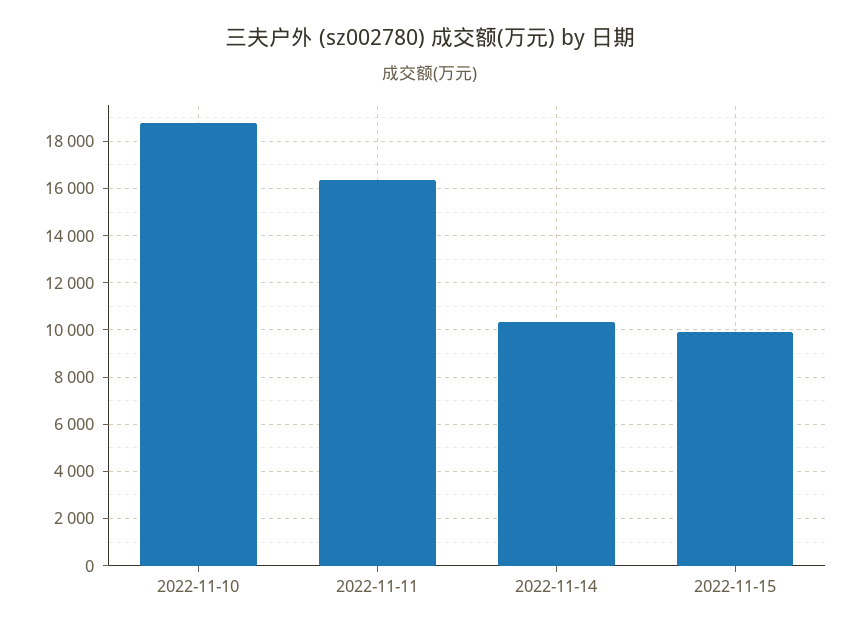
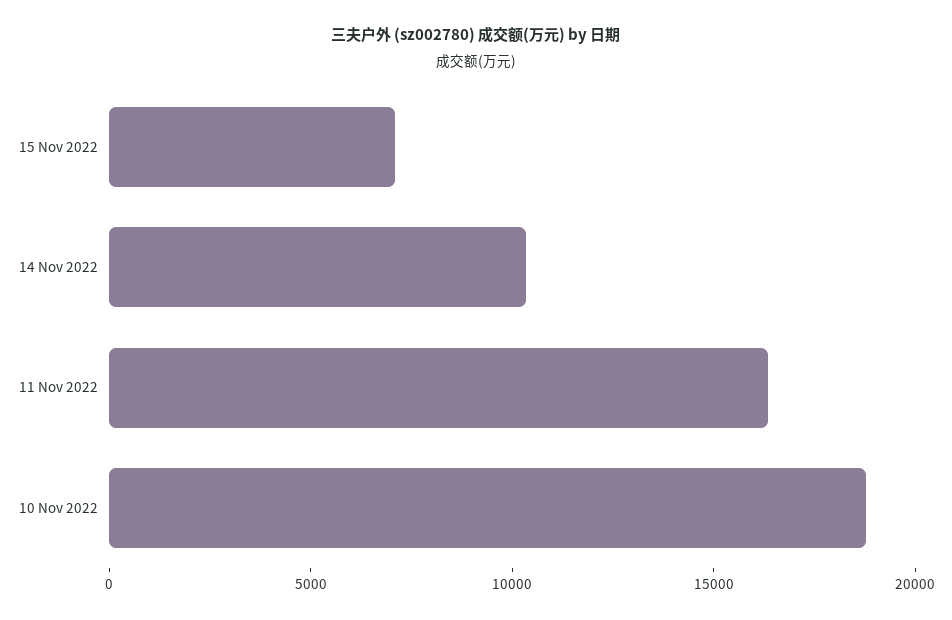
  {
    "2022-11-10": 19000,
    "2022-11-11": 16500,
    "2022-11-14": 10500,
-   "2022-11-15": 10000
+   "2022-11-15": 7000
  }

